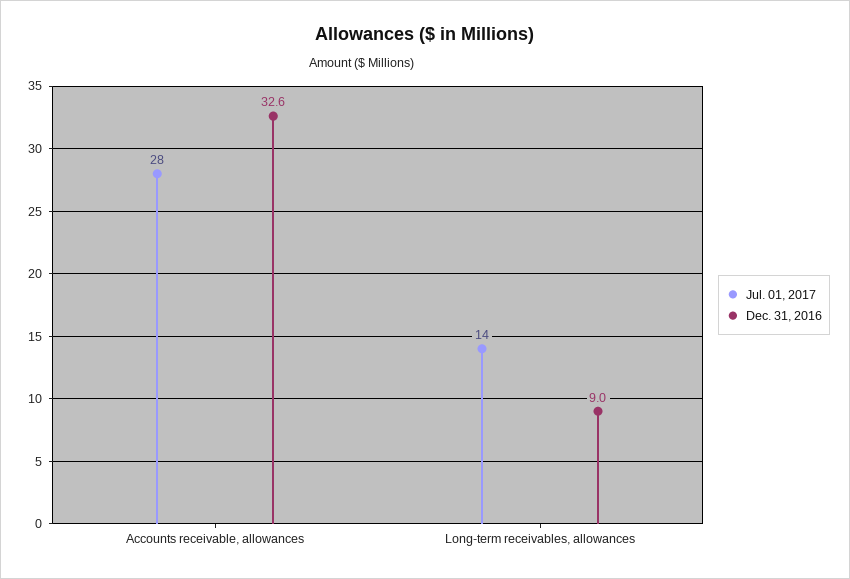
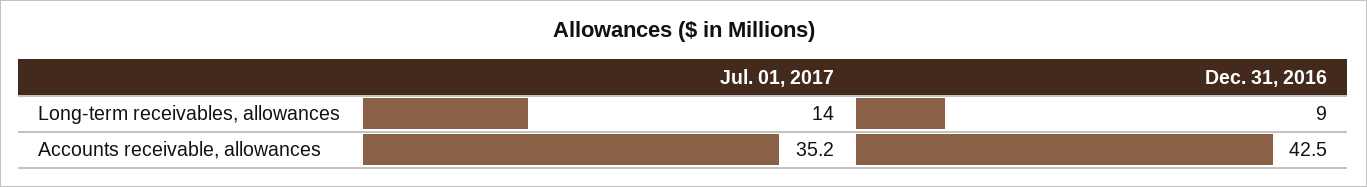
  {
    "Jul. 01, 2017": {
-     "Accounts receivable, allowances": 28,
+     "Accounts receivable, allowances": 35.2,
      "Long-term receivables, allowances": 14
    },
    "Dec. 31, 2016": {
-     "Accounts receivable, allowances": 32.6,
+     "Accounts receivable, allowances": 42.5,
      "Long-term receivables, allowances": 9
    }
  }

